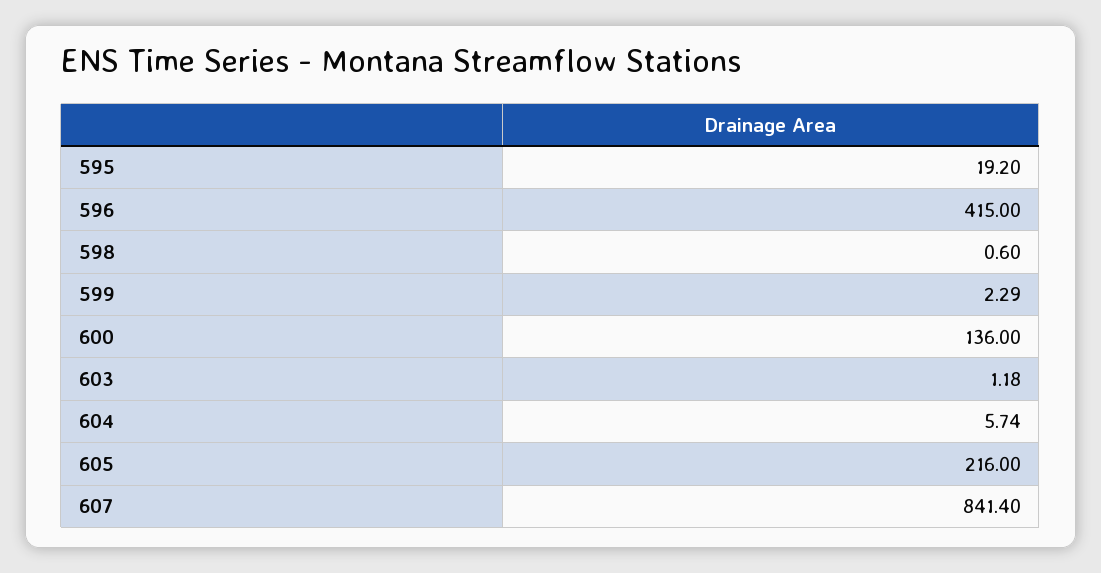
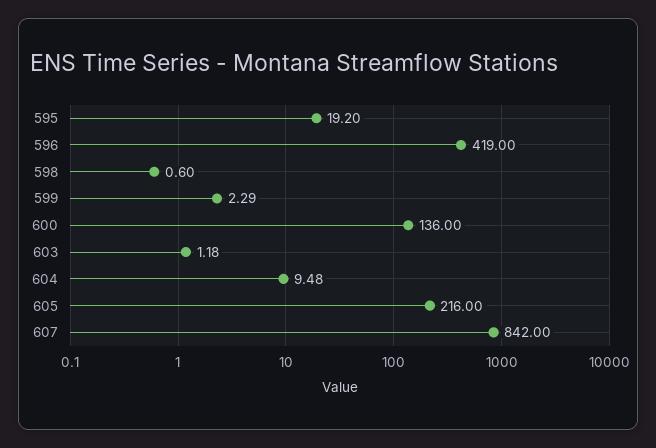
  {
    "595": 19.2,
-   "596": 415,
+   "596": 419,
    "598": 0.6,
    "599": 2.29,
    "600": 136,
    "603": 1.18,
-   "604": 5.74,
+   "604": 9.48,
    "605": 216,
-   "607": 841.4
+   "607": 842
  }

